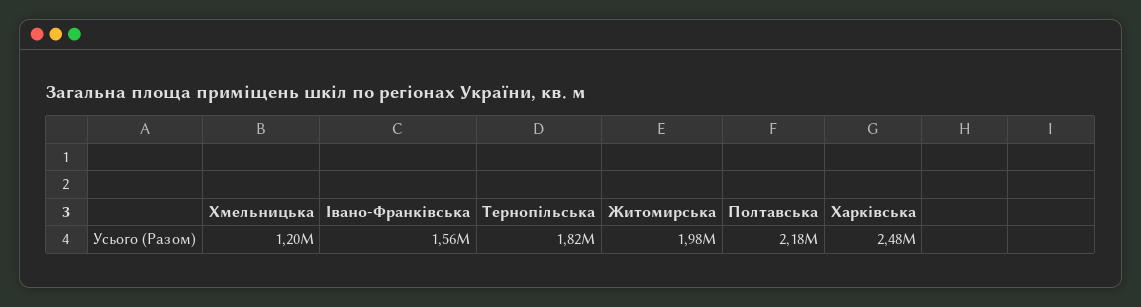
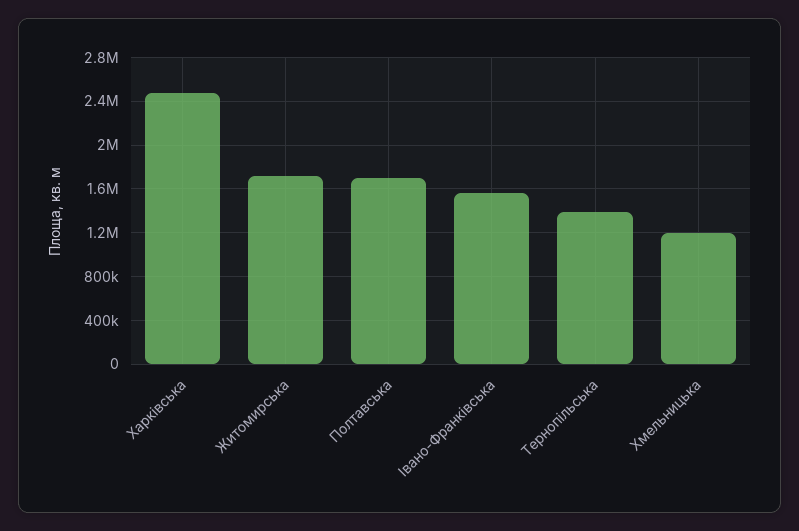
  {
    "Хмельницька": 1200000,
    "Івано-Франківська": 1560000,
-   "Тернопільська": 1820000,
+   "Тернопільська": 1400000,
-   "Житомирська": 1980000,
+   "Житомирська": 1700000,
-   "Полтавська": 2180000,
+   "Полтавська": 1700000,
    "Харківська": 2480000
  }

